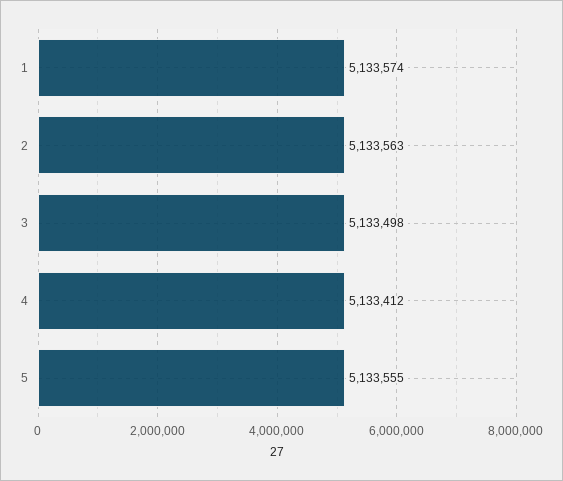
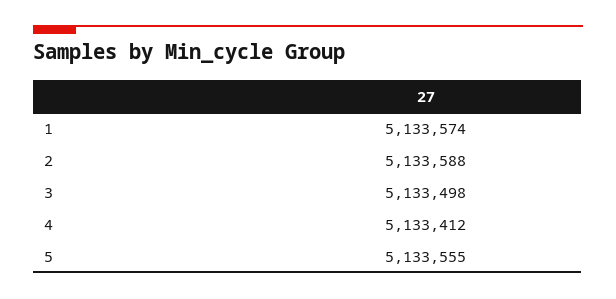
  {
    "1": 5133574,
-   "2": 5133563,
+   "2": 5133588,
    "3": 5133498,
    "4": 5133412,
    "5": 5133555
  }

